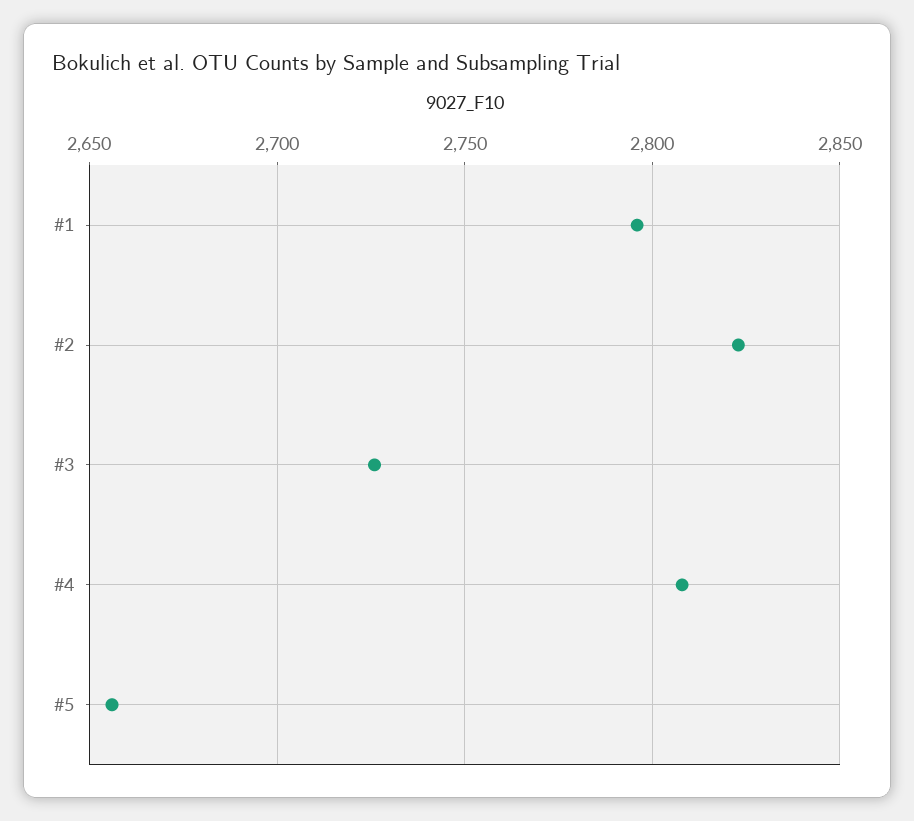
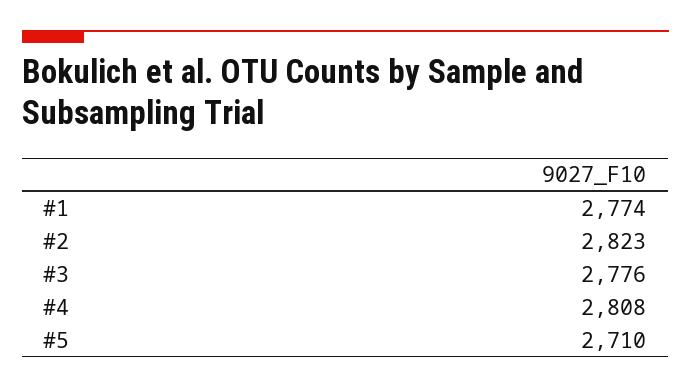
  {
-   "#1": 2795,
+   "#1": 2774,
    "#2": 2823,
-   "#3": 2725,
+   "#3": 2776,
    "#4": 2808,
-   "#5": 2655
+   "#5": 2710
  }

